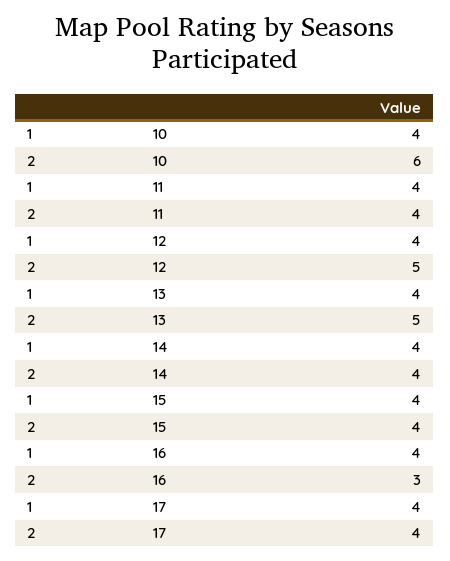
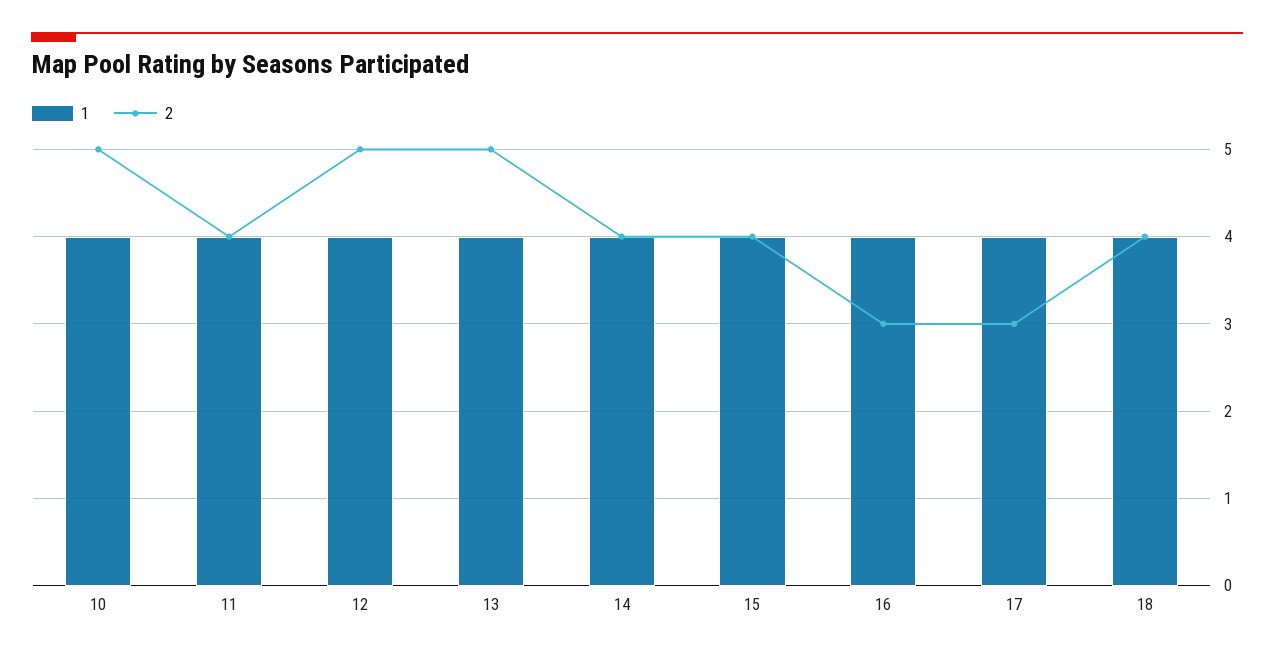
  {
    "1": {
      "10": 4,
      "11": 4,
      "12": 4,
      "13": 4,
      "14": 4,
      "15": 4,
      "16": 4,
-     "17": 4
+     "17": 4,
+     "18": 4
    },
    "2": {
-     "10": 6,
+     "10": 5,
      "11": 4,
      "12": 5,
      "13": 5,
      "14": 4,
      "15": 4,
      "16": 3,
-     "17": 4
+     "17": 3,
+     "18": 4
    }
  }

